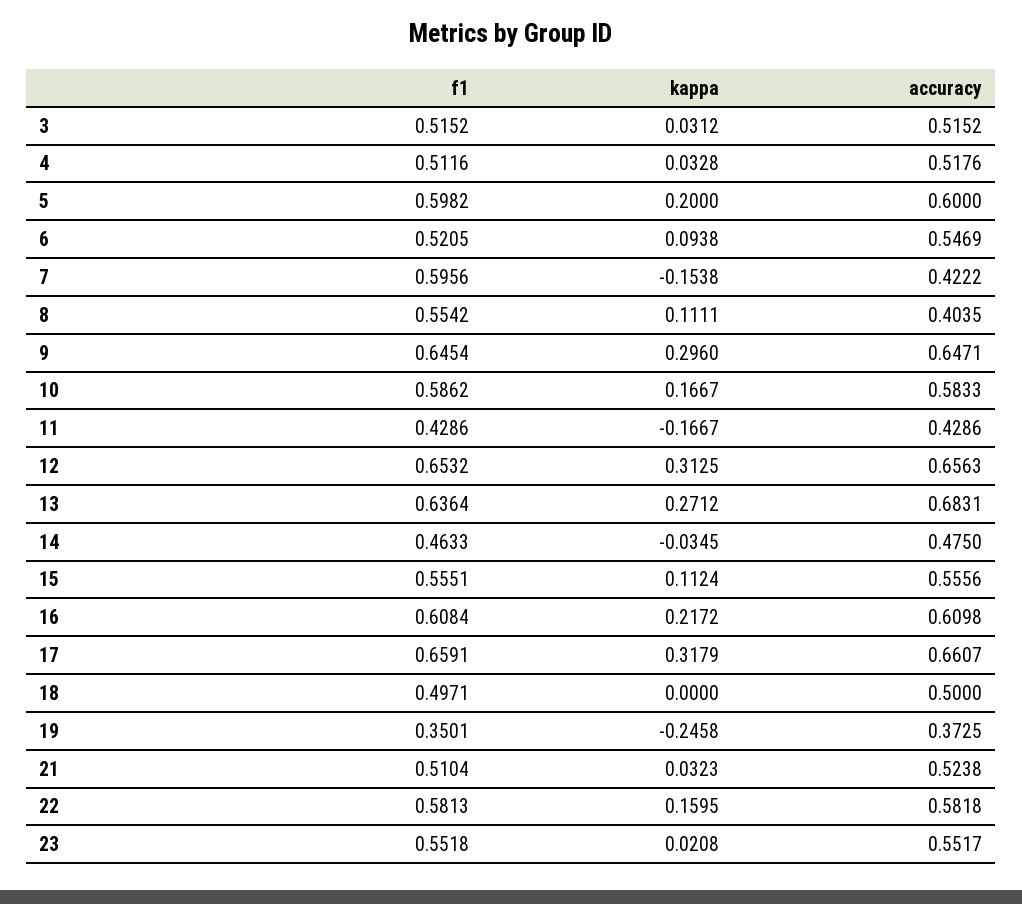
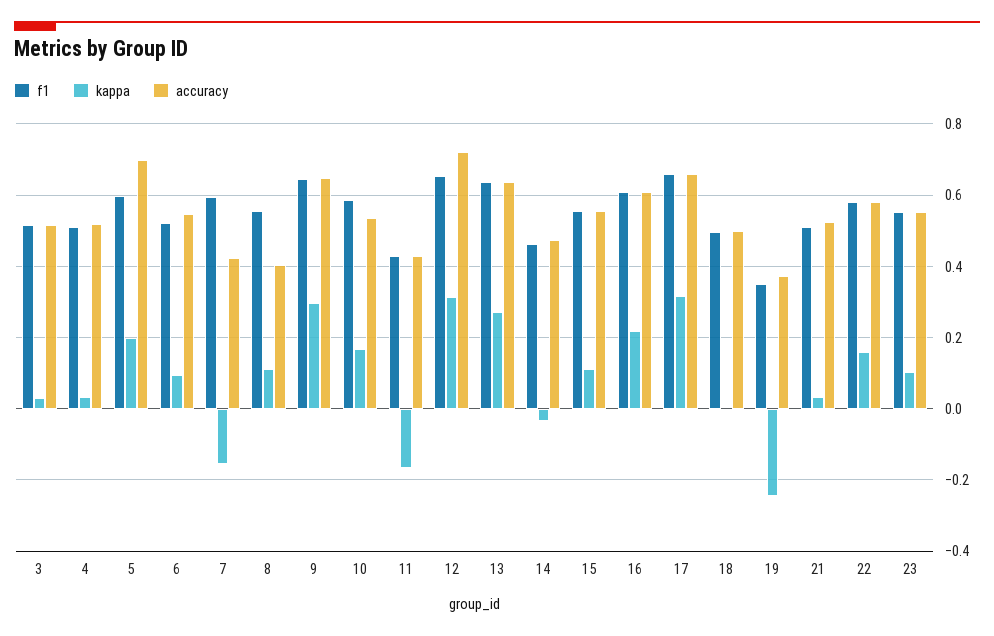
  {
    "f1": {
      "3": 0.5152,
      "4": 0.5116,
      "5": 0.5982,
      "6": 0.5205,
      "7": 0.5956,
      "8": 0.5542,
      "9": 0.6454,
      "10": 0.5862,
      "11": 0.4286,
      "12": 0.6532,
      "13": 0.6364,
      "14": 0.4633,
      "15": 0.5551,
      "16": 0.6084,
      "17": 0.6591,
      "18": 0.4971,
      "19": 0.3501,
      "21": 0.5104,
      "22": 0.5813,
      "23": 0.5518
    },
    "kappa": {
      "3": 0.0312,
      "4": 0.0328,
      "5": 0.2,
      "6": 0.0938,
      "7": -0.1538,
      "8": 0.1111,
      "9": 0.296,
      "10": 0.1667,
      "11": -0.1667,
      "12": 0.3125,
      "13": 0.2712,
      "14": -0.0345,
      "15": 0.1124,
      "16": 0.2172,
      "17": 0.3179,
      "18": 0,
      "19": -0.2458,
      "21": 0.0323,
      "22": 0.1595,
-     "23": 0.0208
+     "23": 0.1
    },
    "accuracy": {
      "3": 0.5152,
      "4": 0.5176,
-     "5": 0.6,
+     "5": 0.7,
      "6": 0.5469,
      "7": 0.4222,
      "8": 0.4035,
      "9": 0.6471,
-     "10": 0.5833,
+     "10": 0.54,
      "11": 0.4286,
-     "12": 0.6563,
+     "12": 0.72,
-     "13": 0.6831,
+     "13": 0.64,
      "14": 0.475,
      "15": 0.5556,
      "16": 0.6098,
      "17": 0.6607,
      "18": 0.5,
      "19": 0.3725,
      "21": 0.5238,
      "22": 0.5818,
      "23": 0.5517
    }
  }

